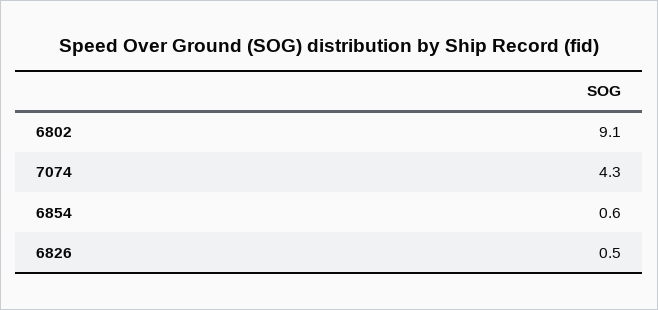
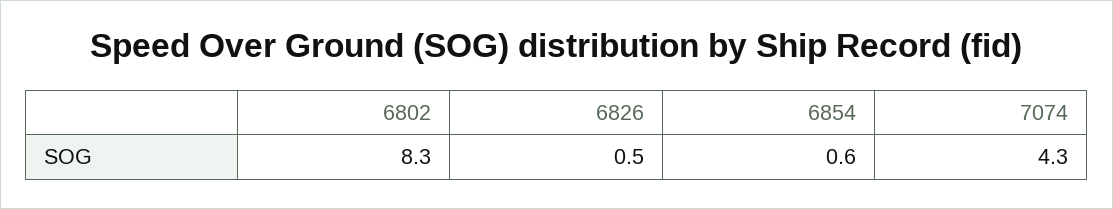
  {
-   "6802": 9.1,
+   "6802": 8.3,
    "7074": 4.3,
    "6854": 0.6,
    "6826": 0.5
  }

